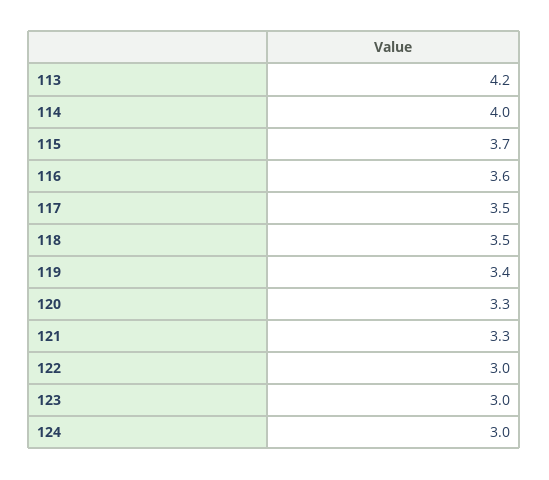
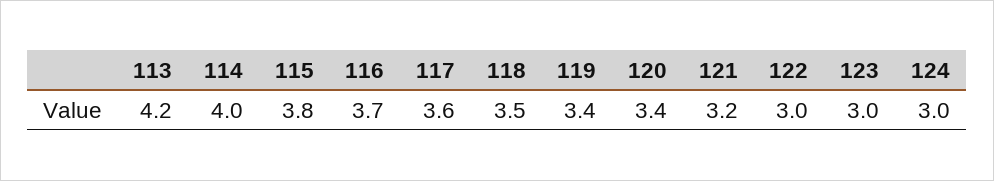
  {
    "113": 4.2,
    "114": 4,
-   "115": 3.7,
+   "115": 3.8,
-   "116": 3.6,
+   "116": 3.7,
-   "117": 3.5,
+   "117": 3.6,
    "118": 3.5,
    "119": 3.4,
-   "120": 3.3,
+   "120": 3.4,
-   "121": 3.3,
+   "121": 3.2,
    "122": 3,
    "123": 3,
    "124": 3
  }

